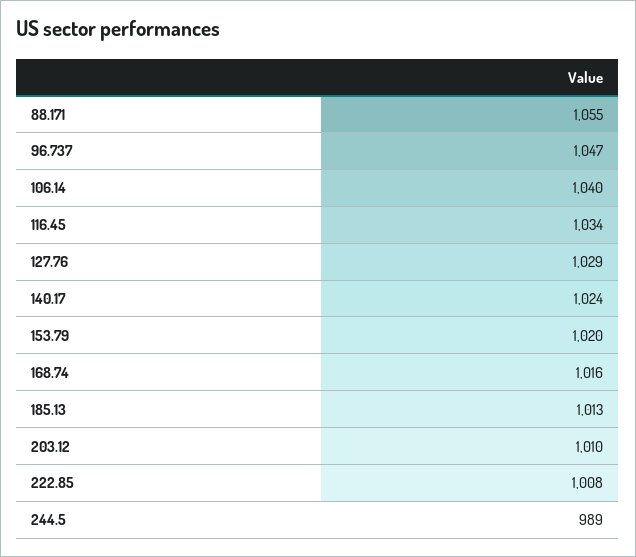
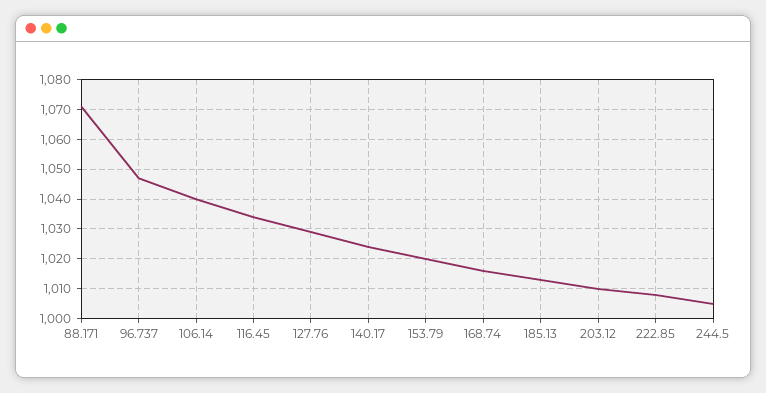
  {
-   "88.171": 1055,
+   "88.171": 1070,
    "96.737": 1047,
    "106.14": 1040,
    "116.45": 1034,
    "127.76": 1029,
    "140.17": 1024,
    "153.79": 1020,
    "168.74": 1016,
    "185.13": 1013,
    "203.12": 1010,
    "222.85": 1008,
-   "244.5": 989
+   "244.5": 1005
  }

